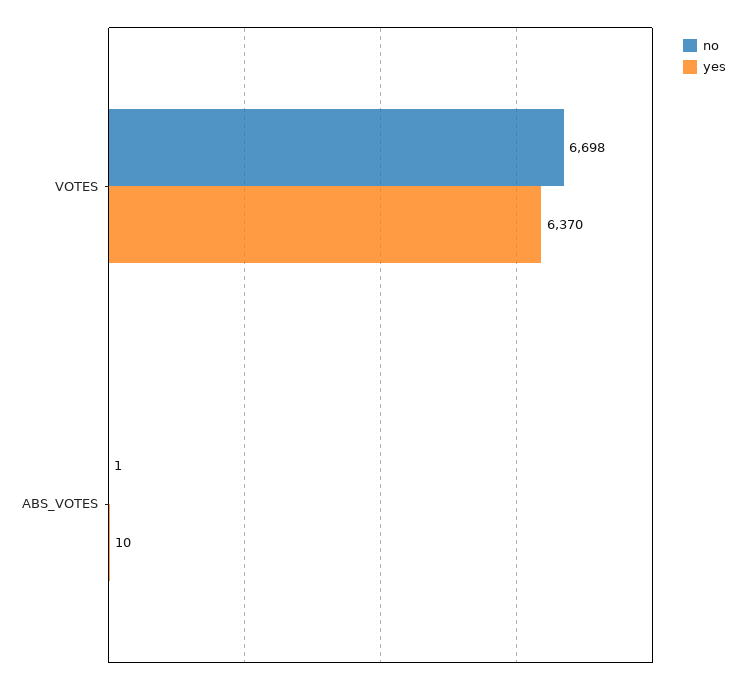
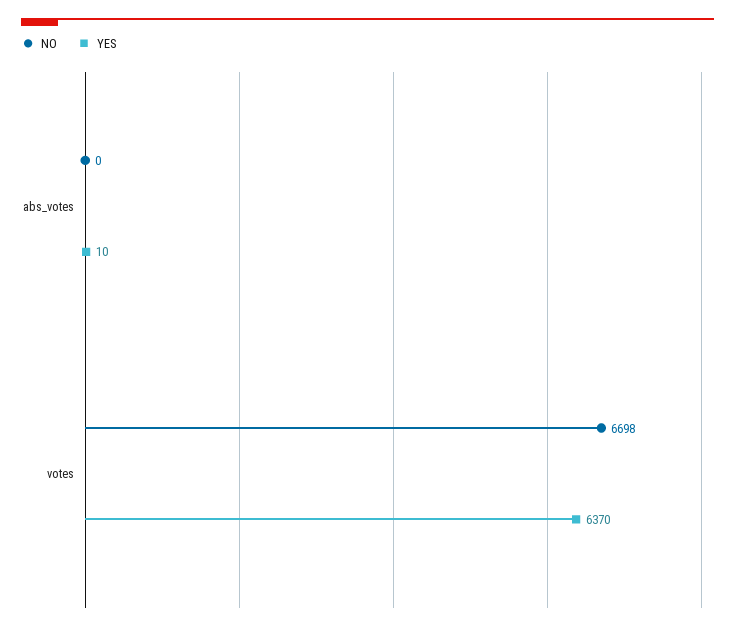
  {
    "no": {
      "VOTES": 6698,
-     "ABS_VOTES": 1
+     "ABS_VOTES": 0
    },
    "yes": {
      "VOTES": 6370,
      "ABS_VOTES": 10
    }
  }

